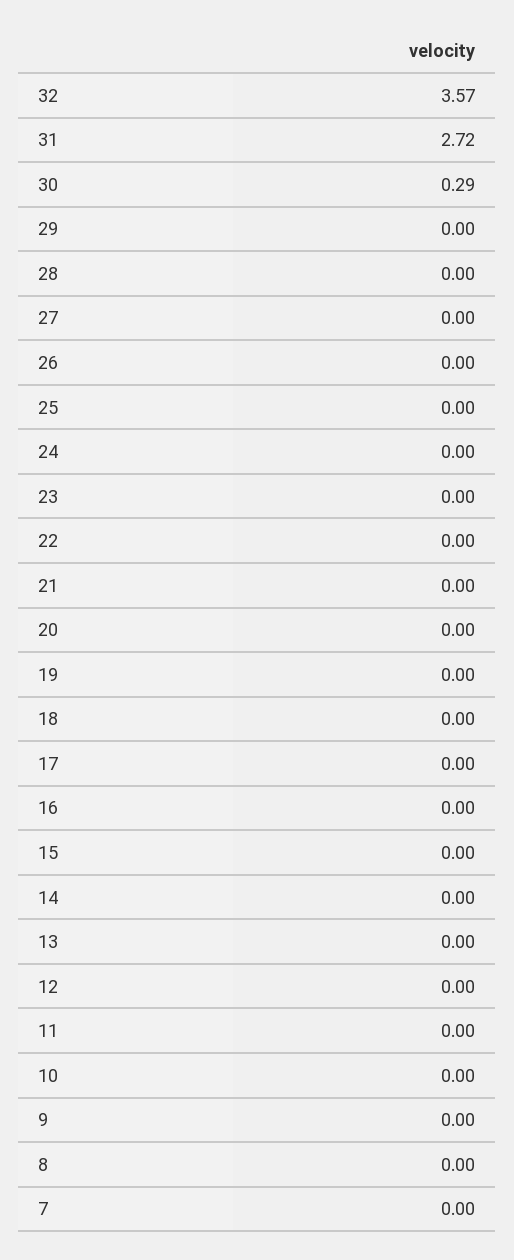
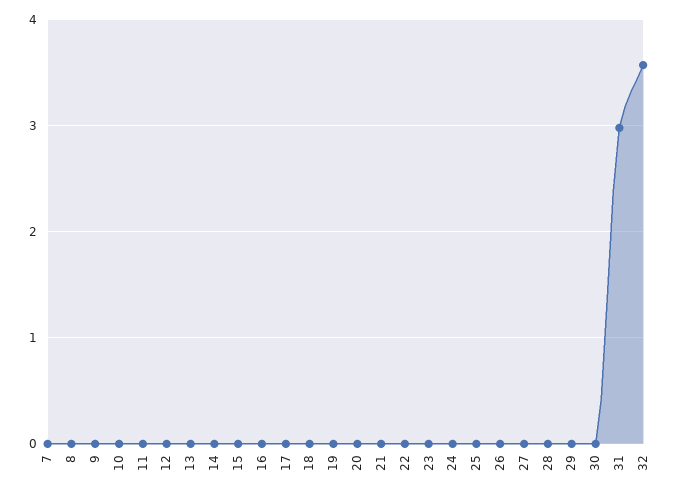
  {
    "32": 3.57,
-   "31": 2.72,
+   "31": 3,
-   "30": 0.29,
+   "30": 0,
    "29": 0,
    "28": 0,
    "27": 0,
    "26": 0,
    "25": 0,
    "24": 0,
    "23": 0,
    "22": 0,
    "21": 0,
    "20": 0,
    "19": 0,
    "18": 0,
    "17": 0,
    "16": 0,
    "15": 0,
    "14": 0,
    "13": 0,
    "12": 0,
    "11": 0,
    "10": 0,
    "9": 0,
    "8": 0,
    "7": 0
  }

